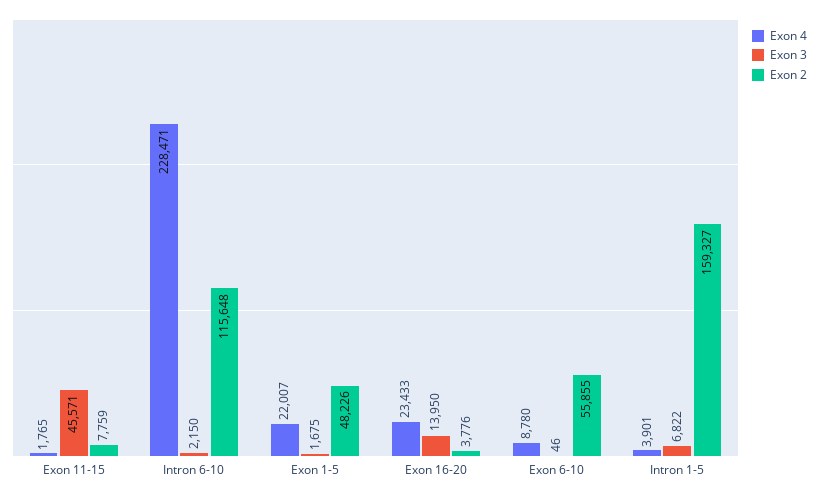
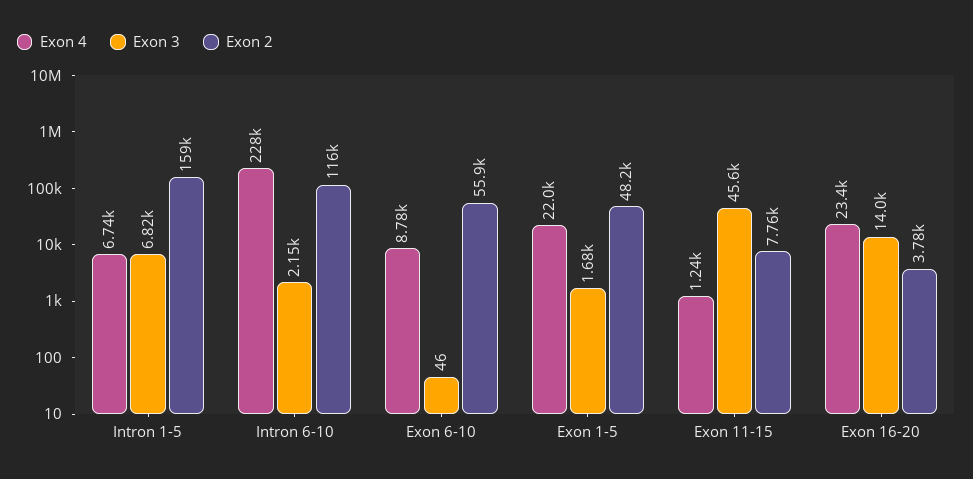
  {
    "Exon 4": {
-     "Exon 11-15": 1765,
+     "Exon 11-15": 1240,
      "Intron 6-10": 228471,
      "Exon 1-5": 22007,
      "Exon 16-20": 23433,
      "Exon 6-10": 8780,
-     "Intron 1-5": 3901
+     "Intron 1-5": 6740
    },
    "Exon 3": {
      "Exon 11-15": 45571,
      "Intron 6-10": 2150,
      "Exon 1-5": 1675,
      "Exon 16-20": 13950,
      "Exon 6-10": 46,
      "Intron 1-5": 6822
    },
    "Exon 2": {
      "Exon 11-15": 7759,
      "Intron 6-10": 115648,
      "Exon 1-5": 48226,
      "Exon 16-20": 3776,
      "Exon 6-10": 55855,
      "Intron 1-5": 159327
    }
  }

